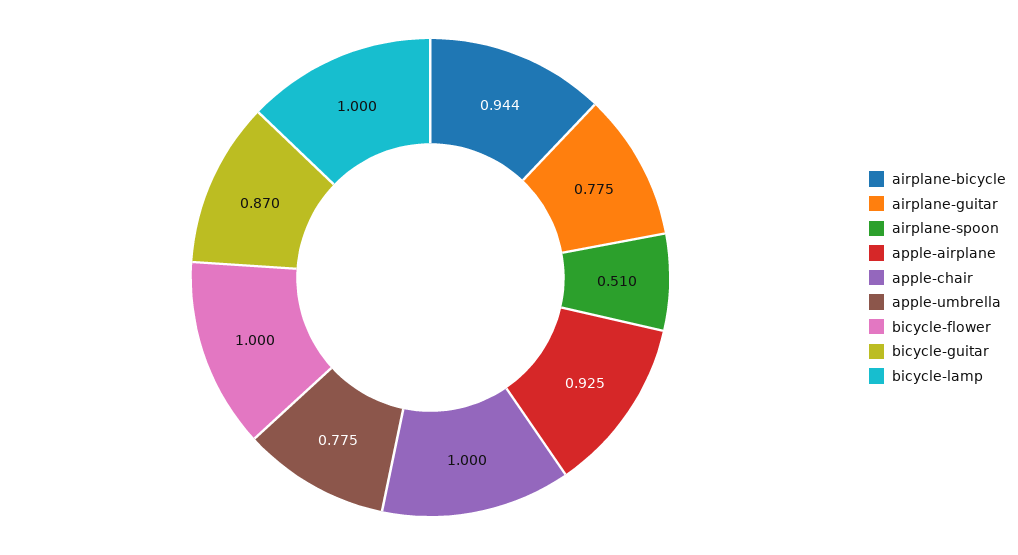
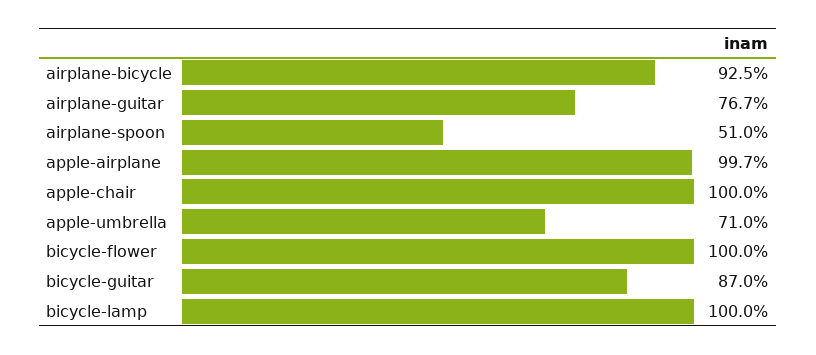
  {
-   "airplane-bicycle": 0.944,
+   "airplane-bicycle": 0.925,
-   "airplane-guitar": 0.775,
+   "airplane-guitar": 0.767,
    "airplane-spoon": 0.51,
-   "apple-airplane": 0.925,
+   "apple-airplane": 0.997,
    "apple-chair": 1,
-   "apple-umbrella": 0.775,
+   "apple-umbrella": 0.71,
    "bicycle-flower": 1,
    "bicycle-guitar": 0.87,
    "bicycle-lamp": 1
  }

